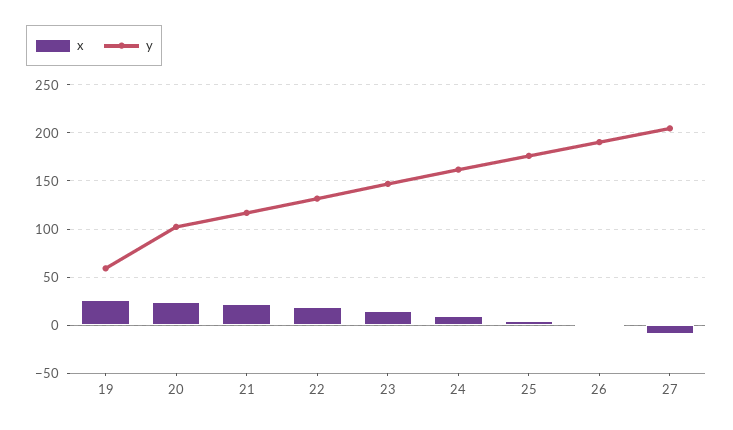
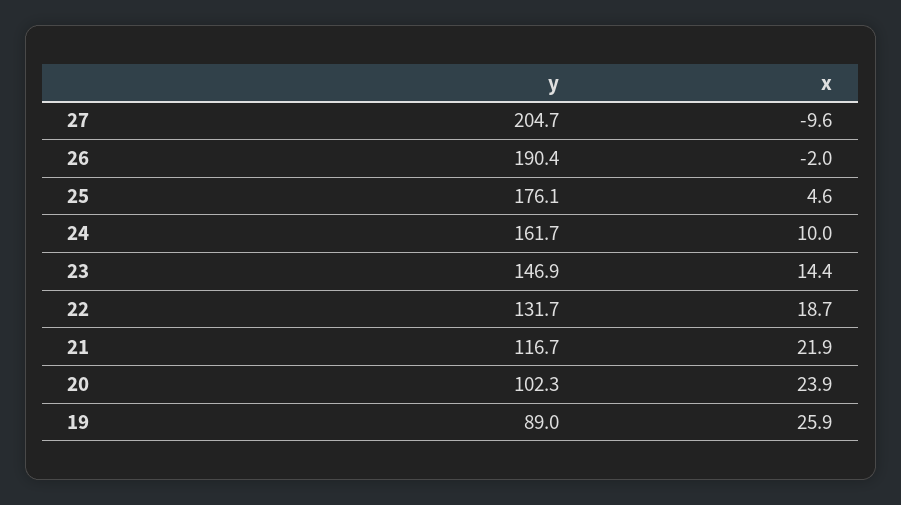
  {
    "x": {
      "19": 25.9,
      "20": 23.9,
      "21": 21.9,
      "22": 18.7,
      "23": 14.4,
      "24": 10,
      "25": 4.6,
      "26": -2,
      "27": -9.6
    },
    "y": {
-     "19": 60,
+     "19": 89,
      "20": 102.3,
      "21": 116.7,
      "22": 131.7,
      "23": 146.9,
      "24": 161.7,
      "25": 176.1,
      "26": 190.4,
      "27": 204.7
    }
  }

